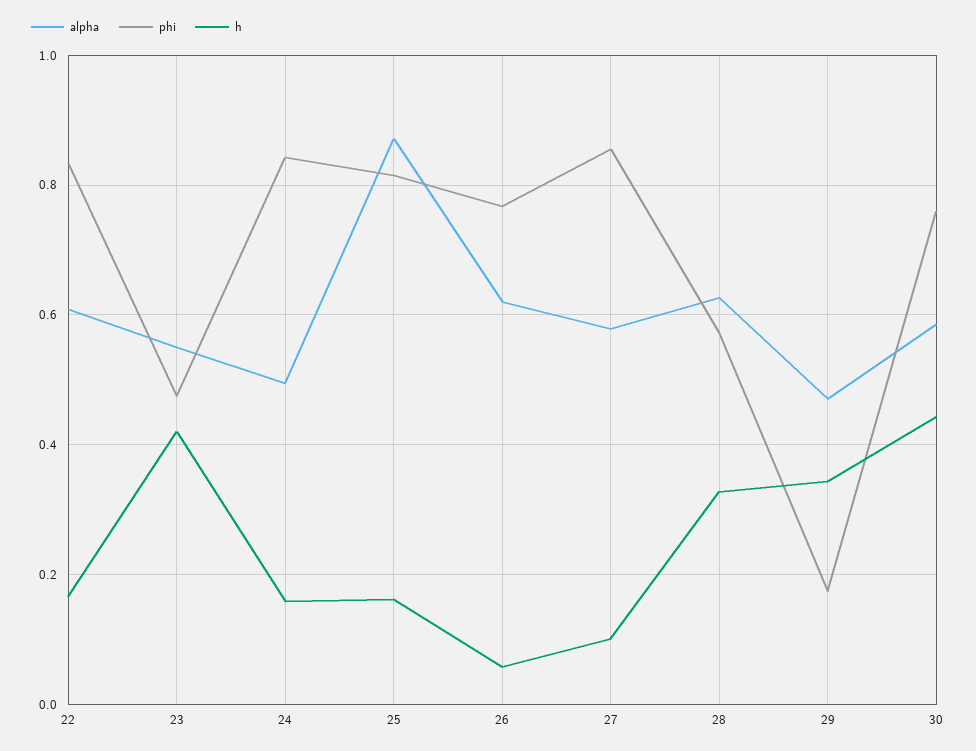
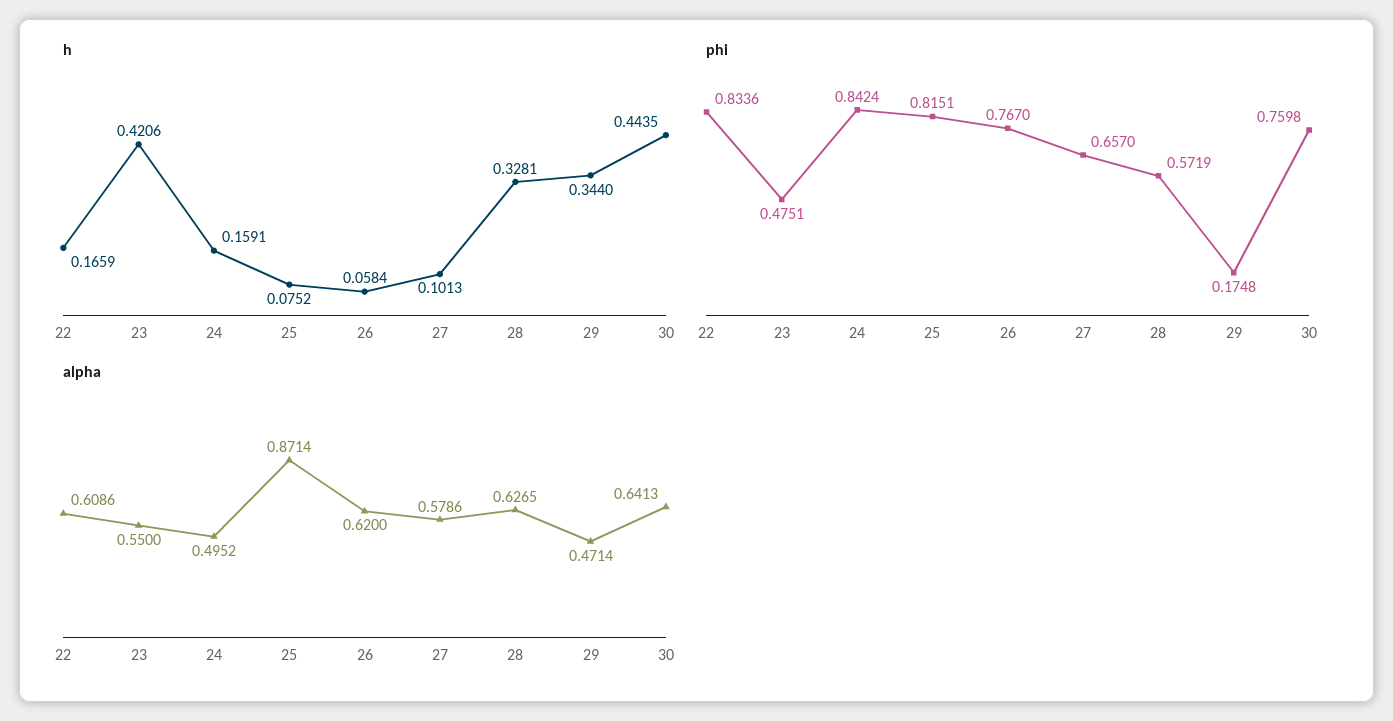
  {
    "alpha": {
      "22": 0.6086,
      "23": 0.55,
      "24": 0.4952,
      "25": 0.8714,
      "26": 0.62,
      "27": 0.5786,
      "28": 0.6265,
      "29": 0.4714,
-     "30": 0.58
+     "30": 0.6413
    },
    "phi": {
      "22": 0.8336,
      "23": 0.4751,
      "24": 0.8424,
      "25": 0.8151,
      "26": 0.767,
-     "27": 0.86,
+     "27": 0.657,
      "28": 0.5719,
      "29": 0.1748,
      "30": 0.7598
    },
    "h": {
      "22": 0.1659,
      "23": 0.4206,
      "24": 0.1591,
-     "25": 0.16,
+     "25": 0.0752,
      "26": 0.0584,
      "27": 0.1013,
      "28": 0.3281,
      "29": 0.344,
      "30": 0.4435
    }
  }

